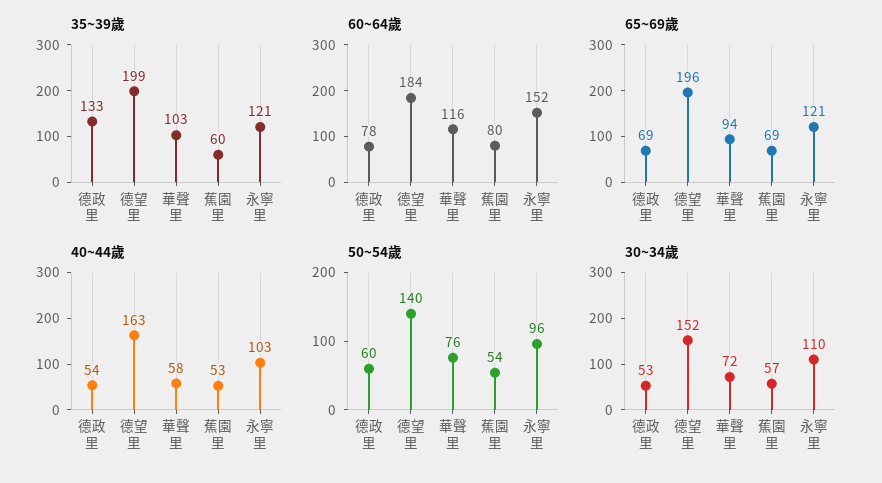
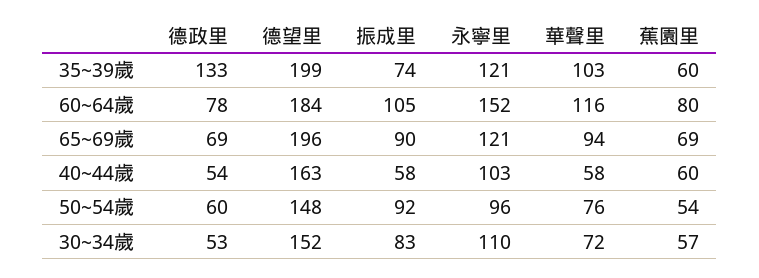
  {
    "35~39歲": {
      "德政里": 133,
      "德望里": 199,
      "華聲里": 103,
      "蕉園里": 60,
-     "永寧里": 121
+     "永寧里": 121,
+     "振成里": 74
    },
    "60~64歲": {
      "德政里": 78,
      "德望里": 184,
      "華聲里": 116,
      "蕉園里": 80,
-     "永寧里": 152
+     "永寧里": 152,
+     "振成里": 105
    },
    "65~69歲": {
      "德政里": 69,
      "德望里": 196,
      "華聲里": 94,
      "蕉園里": 69,
-     "永寧里": 121
+     "永寧里": 121,
+     "振成里": 90
    },
    "40~44歲": {
      "德政里": 54,
      "德望里": 163,
      "華聲里": 58,
-     "蕉園里": 53,
+     "蕉園里": 60,
-     "永寧里": 103
+     "永寧里": 103,
+     "振成里": 58
    },
    "50~54歲": {
      "德政里": 60,
-     "德望里": 140,
+     "德望里": 148,
      "華聲里": 76,
      "蕉園里": 54,
-     "永寧里": 96
+     "永寧里": 96,
+     "振成里": 92
    },
    "30~34歲": {
      "德政里": 53,
      "德望里": 152,
      "華聲里": 72,
      "蕉園里": 57,
-     "永寧里": 110
+     "永寧里": 110,
+     "振成里": 83
    }
  }

